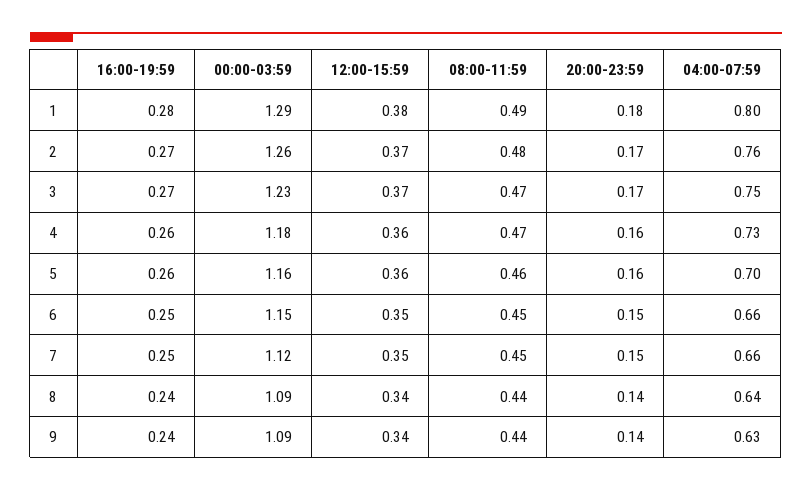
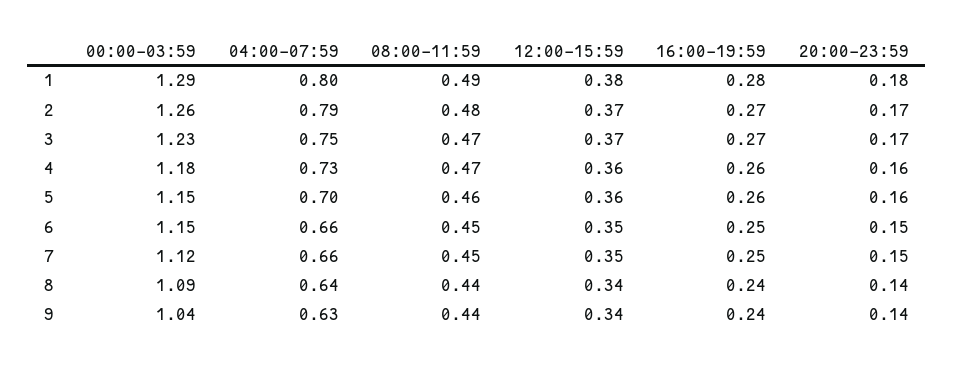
  {
    "16:00-19:59": {
      "1": 0.28,
      "2": 0.27,
      "3": 0.27,
      "4": 0.26,
      "5": 0.26,
      "6": 0.25,
      "7": 0.25,
      "8": 0.24,
      "9": 0.24
    },
    "00:00-03:59": {
      "1": 1.29,
      "2": 1.26,
      "3": 1.23,
      "4": 1.18,
-     "5": 1.16,
+     "5": 1.15,
      "6": 1.15,
      "7": 1.12,
      "8": 1.09,
-     "9": 1.09
+     "9": 1.04
    },
    "12:00-15:59": {
      "1": 0.38,
      "2": 0.37,
      "3": 0.37,
      "4": 0.36,
      "5": 0.36,
      "6": 0.35,
      "7": 0.35,
      "8": 0.34,
      "9": 0.34
    },
    "08:00-11:59": {
      "1": 0.49,
      "2": 0.48,
      "3": 0.47,
      "4": 0.47,
      "5": 0.46,
      "6": 0.45,
      "7": 0.45,
      "8": 0.44,
      "9": 0.44
    },
    "20:00-23:59": {
      "1": 0.18,
      "2": 0.17,
      "3": 0.17,
      "4": 0.16,
      "5": 0.16,
      "6": 0.15,
      "7": 0.15,
      "8": 0.14,
      "9": 0.14
    },
    "04:00-07:59": {
      "1": 0.8,
-     "2": 0.76,
+     "2": 0.79,
      "3": 0.75,
      "4": 0.73,
      "5": 0.7,
      "6": 0.66,
      "7": 0.66,
      "8": 0.64,
      "9": 0.63
    }
  }

